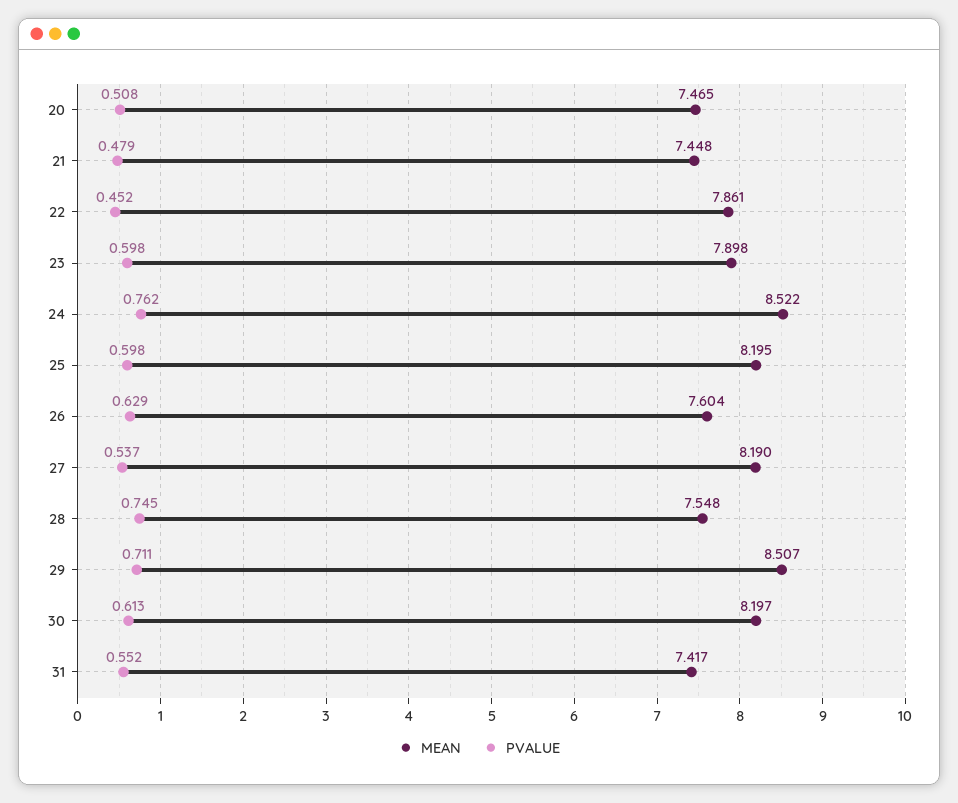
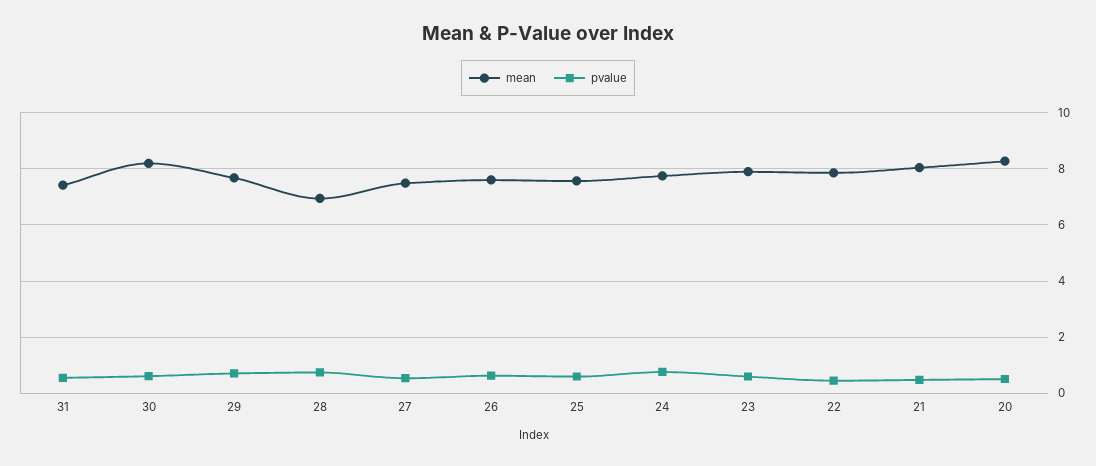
  {
    "MEAN": {
-     "20": 7.465,
+     "20": 8.25,
-     "21": 7.448,
+     "21": 8,
      "22": 7.861,
      "23": 7.898,
-     "24": 8.522,
+     "24": 7.75,
-     "25": 8.195,
+     "25": 7.5,
      "26": 7.604,
-     "27": 8.19,
+     "27": 7.5,
-     "28": 7.548,
+     "28": 7,
-     "29": 8.507,
+     "29": 7.75,
      "30": 8.197,
      "31": 7.417
    },
    "PVALUE": {
      "20": 0.508,
      "21": 0.479,
      "22": 0.452,
      "23": 0.598,
      "24": 0.762,
      "25": 0.598,
      "26": 0.629,
      "27": 0.537,
      "28": 0.745,
      "29": 0.711,
      "30": 0.613,
      "31": 0.552
    }
  }

